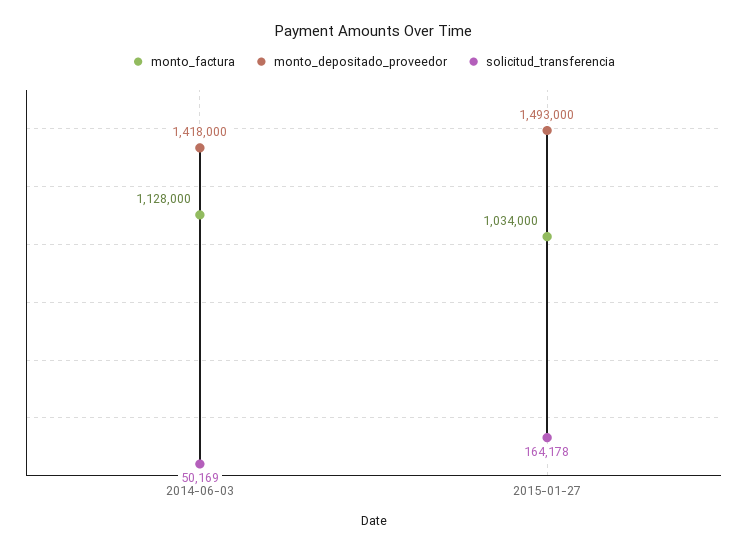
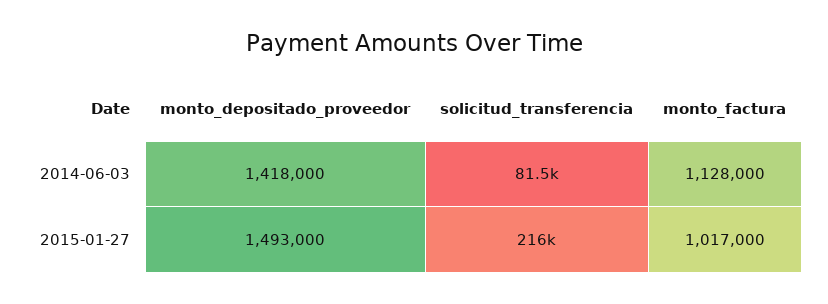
  {
    "monto_factura": {
      "2014-06-03": 1128000,
-     "2015-01-27": 1034000
+     "2015-01-27": 1017000
    },
    "monto_depositado_proveedor": {
      "2014-06-03": 1418000,
      "2015-01-27": 1493000
    },
    "solicitud_transferencia": {
-     "2014-06-03": 50169,
+     "2014-06-03": 81500,
-     "2015-01-27": 164178
+     "2015-01-27": 216000
    }
  }

